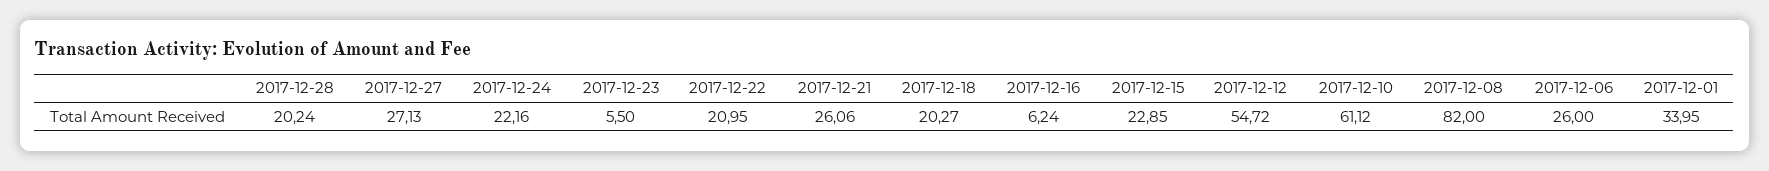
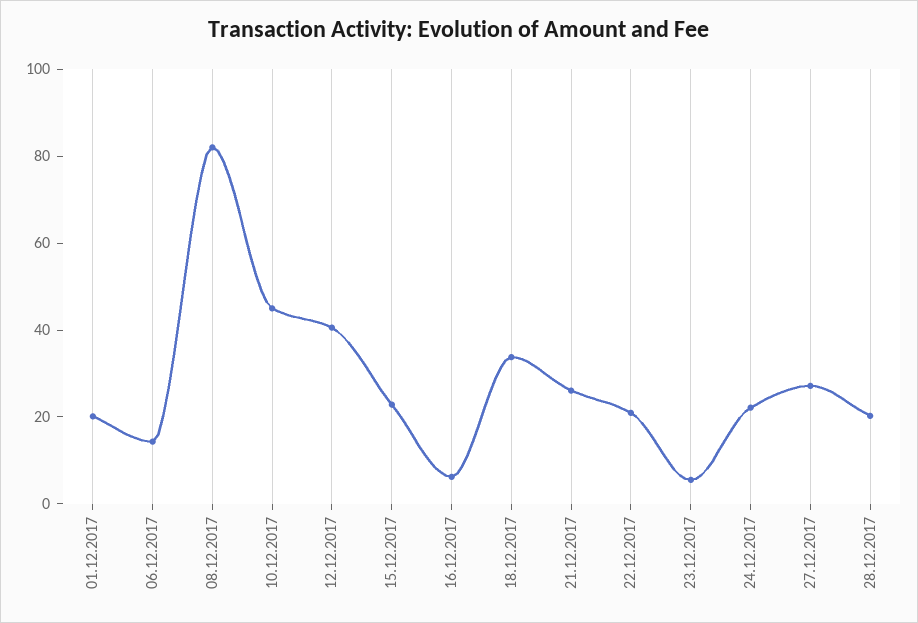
  {
    "2017-12-28": 20.24,
    "2017-12-27": 27.13,
    "2017-12-24": 22.16,
    "2017-12-23": 5.5,
    "2017-12-22": 20.95,
    "2017-12-21": 26.06,
-   "2017-12-18": 20.27,
+   "2017-12-18": 35,
    "2017-12-16": 6.24,
    "2017-12-15": 22.85,
-   "2017-12-12": 54.72,
+   "2017-12-12": 40,
-   "2017-12-10": 61.12,
+   "2017-12-10": 45,
    "2017-12-08": 82,
-   "2017-12-06": 26,
+   "2017-12-06": 15,
-   "2017-12-01": 33.95
+   "2017-12-01": 20
  }

